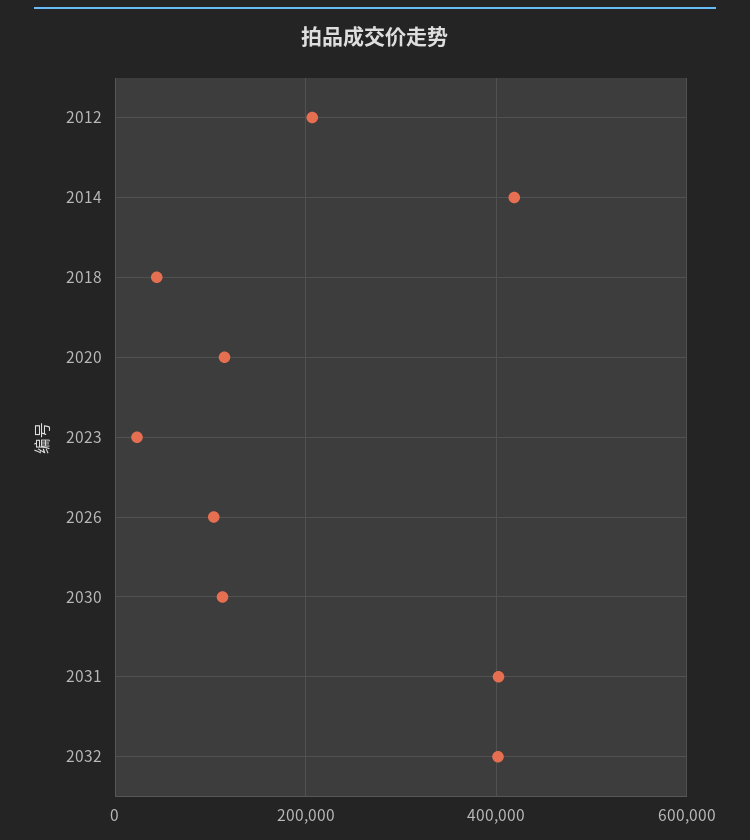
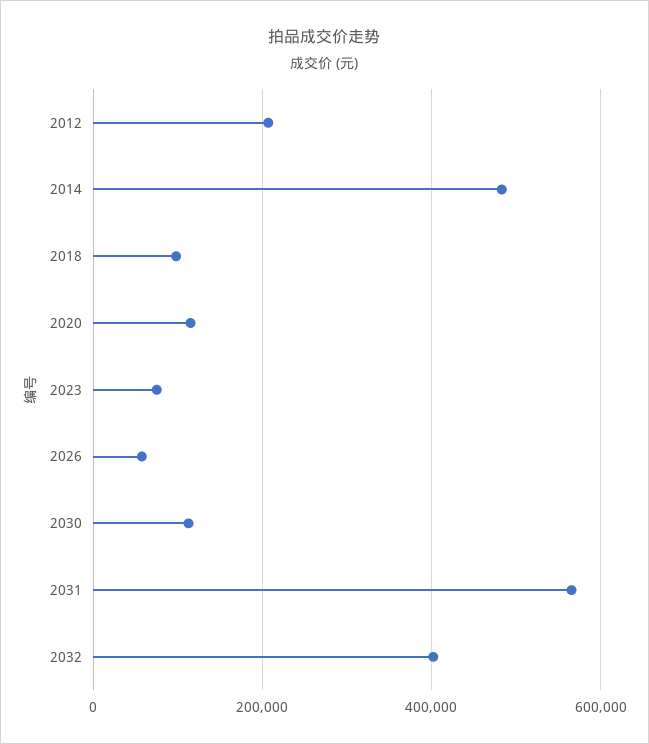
  {
    "2012": 200000,
-   "2014": 420000,
+   "2014": 480000,
-   "2018": 40000,
+   "2018": 100000,
    "2020": 120000,
-   "2023": 20000,
+   "2023": 80000,
-   "2026": 100000,
+   "2026": 60000,
    "2030": 120000,
-   "2031": 400000,
+   "2031": 560000,
    "2032": 400000
  }

